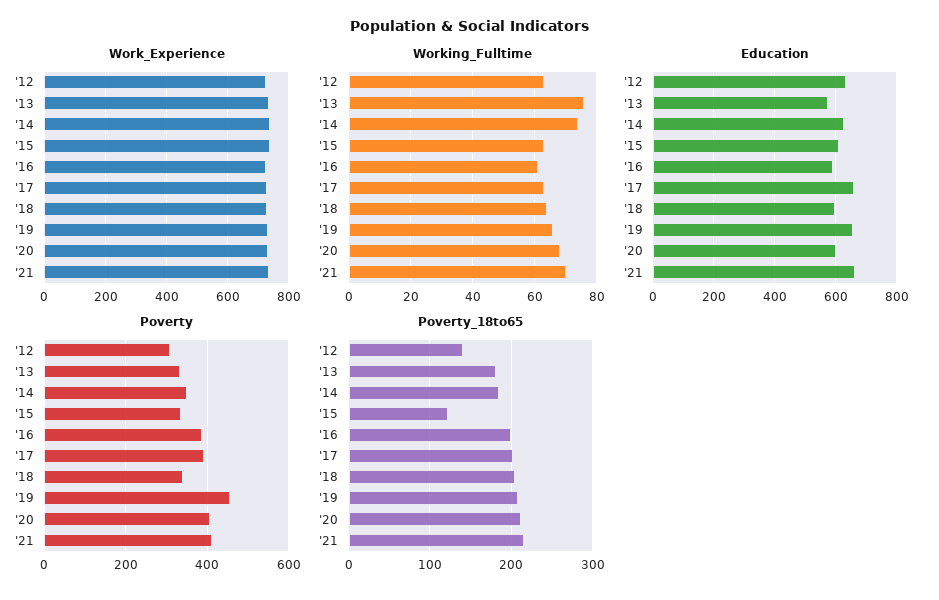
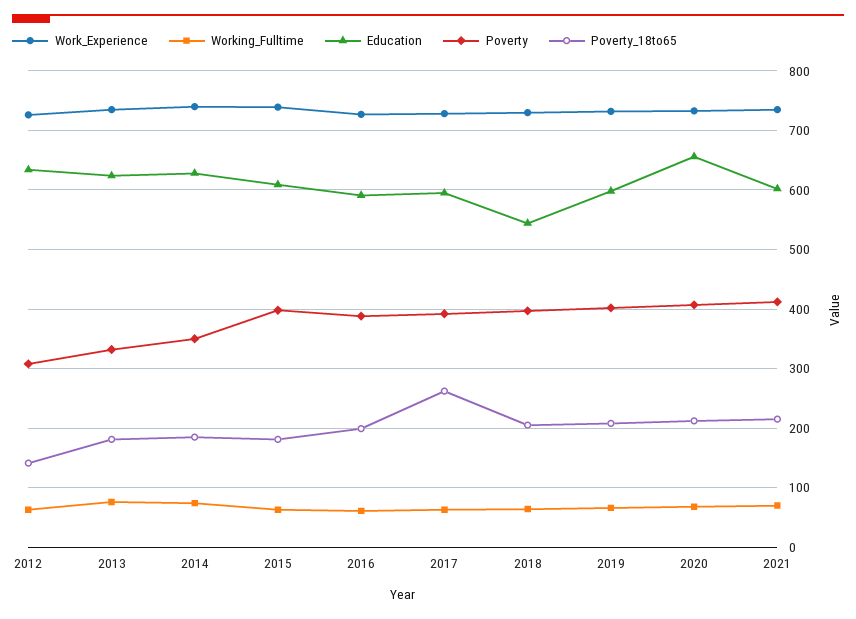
  {
    "Work_Experience": {
      "'12": 720,
      "'13": 740,
      "'14": 740,
      "'15": 740,
      "'16": 720,
      "'17": 720,
      "'18": 740,
      "'19": 740,
      "'20": 740,
      "'21": 740
    },
    "Working_Fulltime": {
      "'12": 65,
      "'13": 75,
      "'14": 75,
      "'15": 65,
      "'16": 60,
      "'17": 65,
      "'18": 65,
      "'19": 65,
      "'20": 70,
      "'21": 70
    },
    "Education": {
      "'12": 640,
-     "'13": 580,
+     "'13": 620,
      "'14": 620,
      "'15": 600,
      "'16": 600,
-     "'17": 660,
+     "'17": 600,
-     "'18": 600,
+     "'18": 540,
-     "'19": 660,
+     "'19": 600,
-     "'20": 600,
+     "'20": 660,
-     "'21": 660
+     "'21": 600
    },
    "Poverty": {
      "'12": 300,
      "'13": 340,
      "'14": 360,
-     "'15": 340,
+     "'15": 400,
      "'16": 380,
      "'17": 400,
-     "'18": 340,
+     "'18": 400,
-     "'19": 460,
+     "'19": 400,
      "'20": 400,
      "'21": 420
    },
    "Poverty_18to65": {
      "'12": 140,
      "'13": 180,
      "'14": 190,
-     "'15": 120,
+     "'15": 180,
      "'16": 200,
-     "'17": 200,
+     "'17": 260,
      "'18": 210,
      "'19": 210,
      "'20": 210,
      "'21": 220
    }
  }

